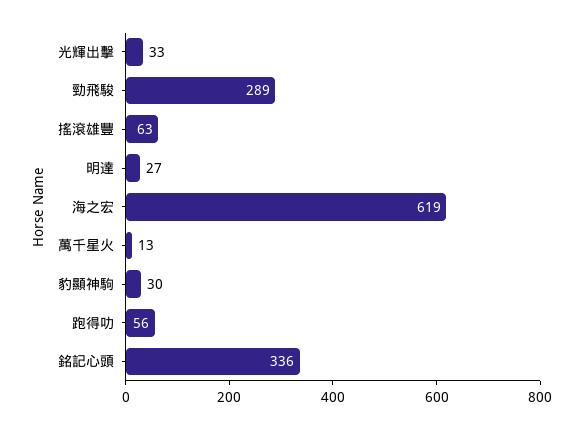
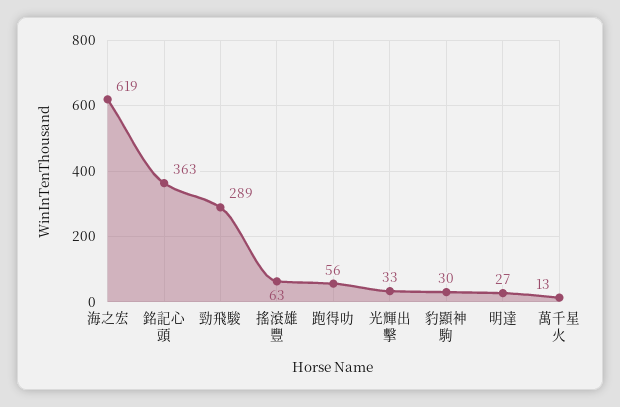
  {
    "光輝出擊": 33,
    "勁飛駿": 289,
    "搖滾雄豐": 63,
    "明達": 27,
    "海之宏": 619,
    "萬千星火": 13,
    "豹顯神駒": 30,
    "跑得叻": 56,
-   "銘記心頭": 336
+   "銘記心頭": 363
  }

